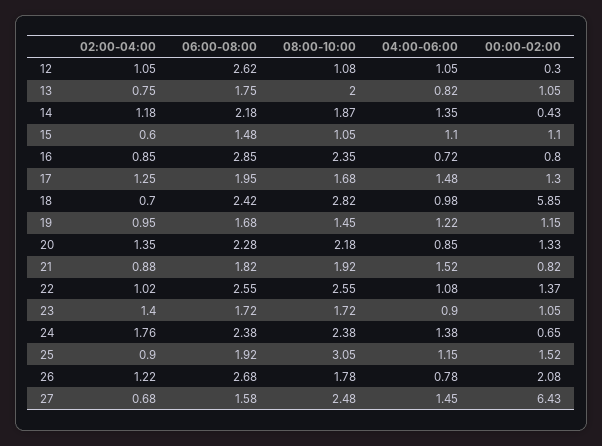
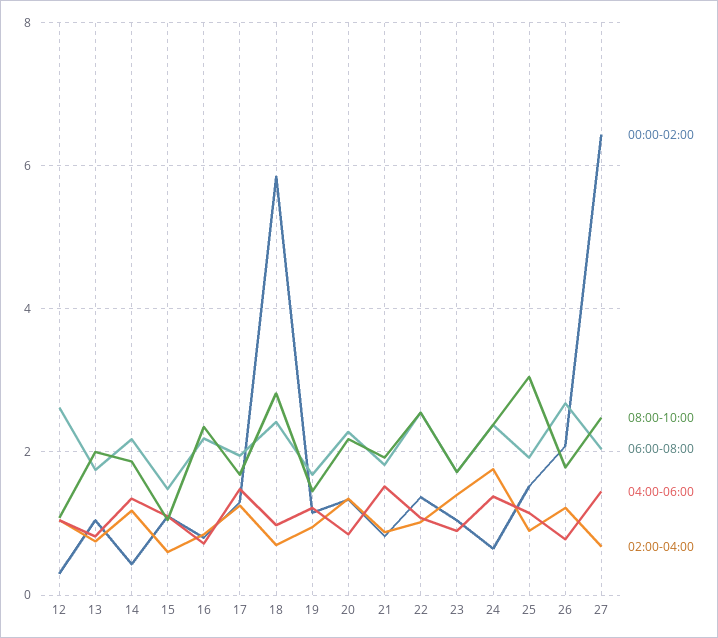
  {
    "02:00-04:00": {
      "12": 1.05,
      "13": 0.75,
      "14": 1.18,
      "15": 0.6,
      "16": 0.85,
      "17": 1.25,
      "18": 0.7,
      "19": 0.95,
      "20": 1.35,
      "21": 0.88,
      "22": 1.02,
      "23": 1.4,
      "24": 1.76,
      "25": 0.9,
      "26": 1.22,
      "27": 0.68
    },
    "06:00-08:00": {
      "12": 2.62,
      "13": 1.75,
      "14": 2.18,
      "15": 1.48,
-     "16": 2.85,
+     "16": 2.2,
      "17": 1.95,
      "18": 2.42,
      "19": 1.68,
      "20": 2.28,
      "21": 1.82,
      "22": 2.55,
      "23": 1.72,
      "24": 2.38,
      "25": 1.92,
      "26": 2.68,
-     "27": 1.58
+     "27": 2
    },
    "08:00-10:00": {
      "12": 1.08,
      "13": 2,
      "14": 1.87,
      "15": 1.05,
      "16": 2.35,
      "17": 1.68,
      "18": 2.82,
      "19": 1.45,
      "20": 2.18,
      "21": 1.92,
      "22": 2.55,
      "23": 1.72,
      "24": 2.38,
      "25": 3.05,
      "26": 1.78,
      "27": 2.48
    },
    "04:00-06:00": {
      "12": 1.05,
      "13": 0.82,
      "14": 1.35,
      "15": 1.1,
      "16": 0.72,
      "17": 1.48,
      "18": 0.98,
      "19": 1.22,
      "20": 0.85,
      "21": 1.52,
      "22": 1.08,
      "23": 0.9,
      "24": 1.38,
      "25": 1.15,
      "26": 0.78,
      "27": 1.45
    },
    "00:00-02:00": {
      "12": 0.3,
      "13": 1.05,
      "14": 0.43,
      "15": 1.1,
      "16": 0.8,
      "17": 1.3,
      "18": 5.85,
      "19": 1.15,
      "20": 1.33,
      "21": 0.82,
      "22": 1.37,
      "23": 1.05,
      "24": 0.65,
      "25": 1.52,
      "26": 2.08,
      "27": 6.43
    }
  }

